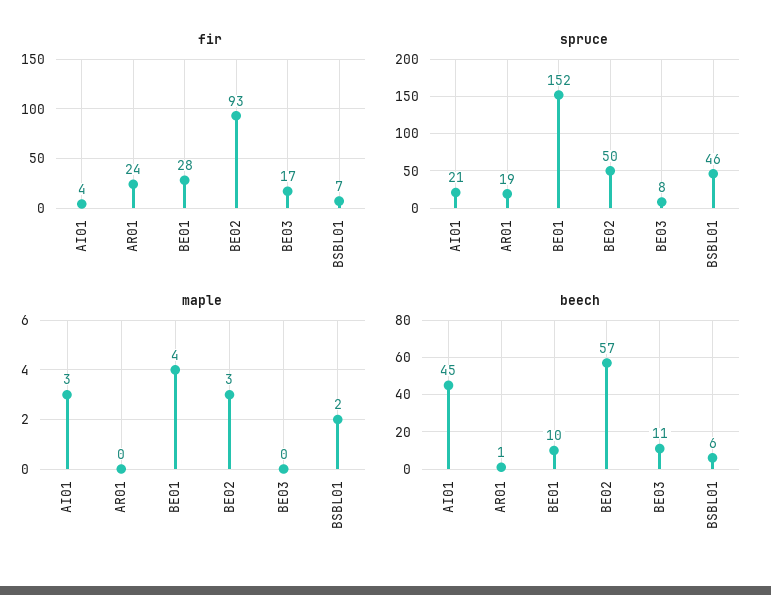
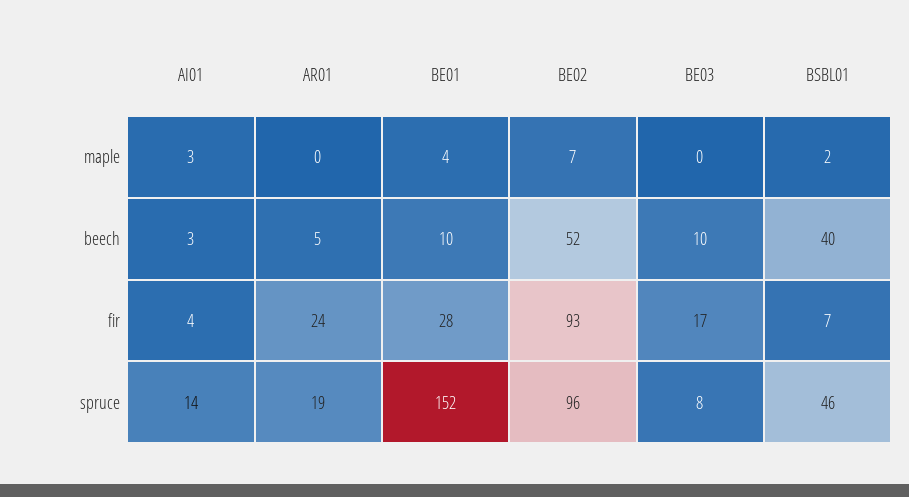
  {
    "fir": {
      "AI01": 4,
      "AR01": 24,
      "BE01": 28,
      "BE02": 93,
      "BE03": 17,
      "BSBL01": 7
    },
    "spruce": {
-     "AI01": 21,
+     "AI01": 14,
      "AR01": 19,
      "BE01": 152,
-     "BE02": 50,
+     "BE02": 96,
      "BE03": 8,
      "BSBL01": 46
    },
    "maple": {
      "AI01": 3,
      "AR01": 0,
      "BE01": 4,
-     "BE02": 3,
+     "BE02": 7,
      "BE03": 0,
      "BSBL01": 2
    },
    "beech": {
-     "AI01": 45,
+     "AI01": 3,
-     "AR01": 1,
+     "AR01": 5,
      "BE01": 10,
-     "BE02": 57,
+     "BE02": 52,
-     "BE03": 11,
+     "BE03": 10,
-     "BSBL01": 6
+     "BSBL01": 40
    }
  }

